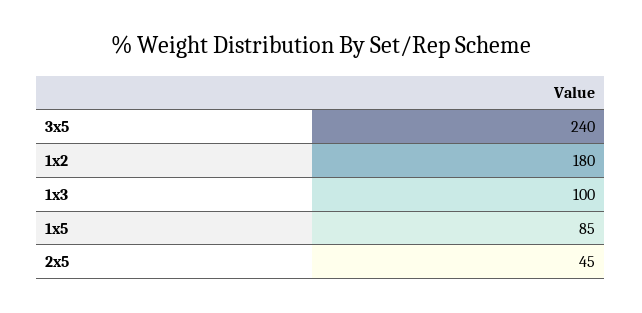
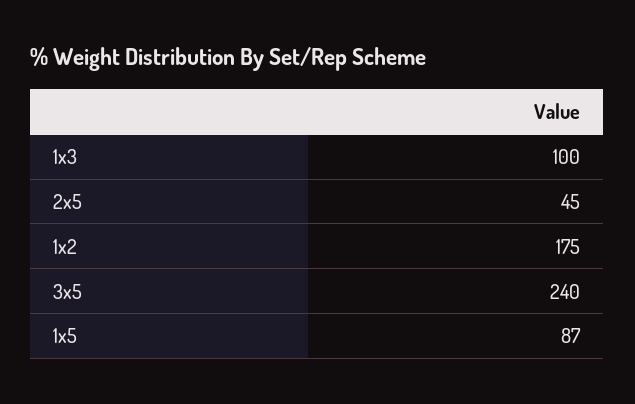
  {
    "3x5": 240,
-   "1x2": 180,
+   "1x2": 175,
    "1x3": 100,
-   "1x5": 85,
+   "1x5": 87,
    "2x5": 45
  }

